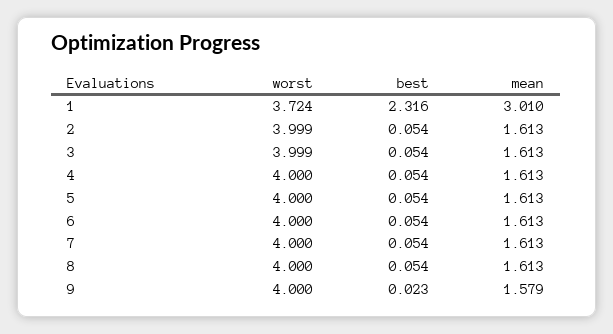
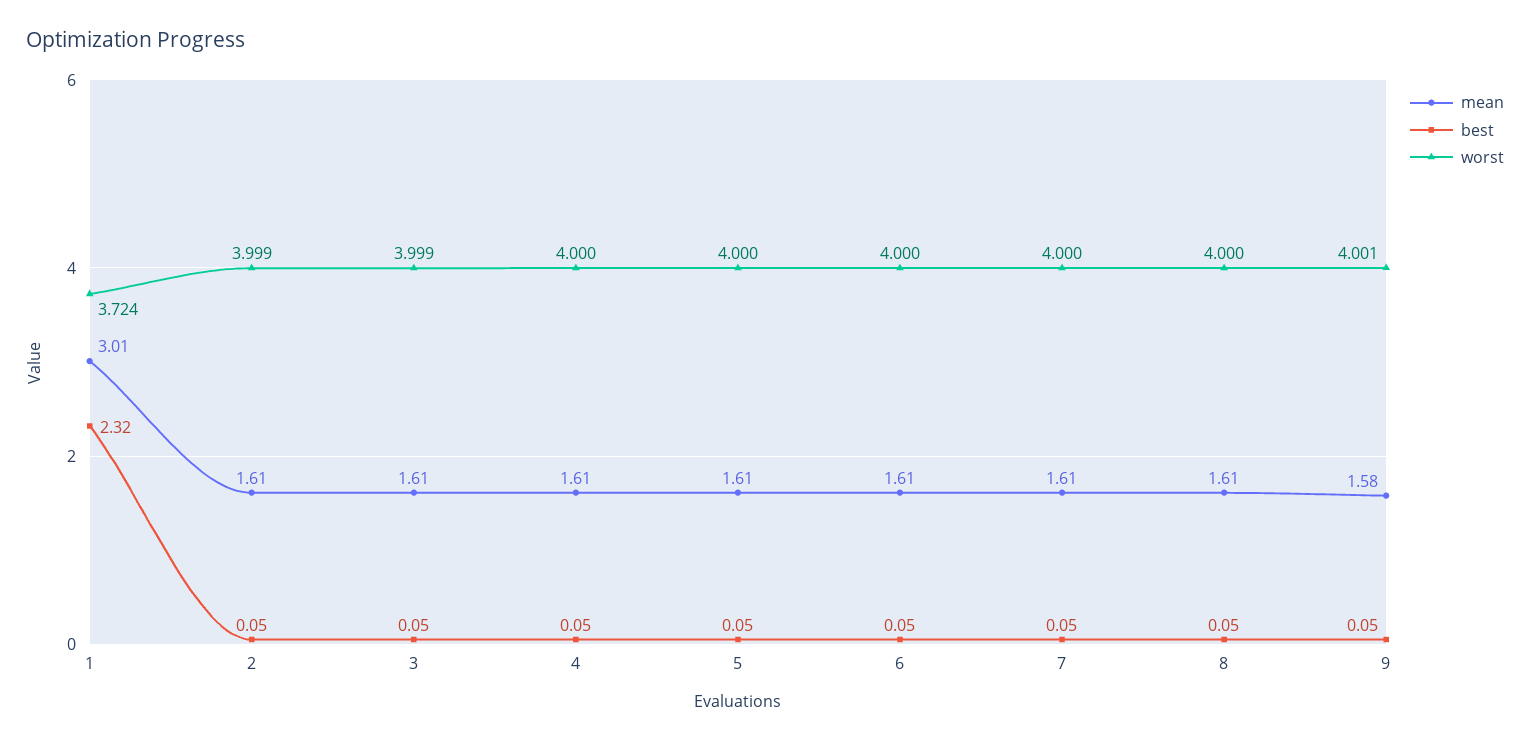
  {
    "worst": {
      "1": 3.724,
      "2": 3.999,
      "3": 3.999,
      "4": 4,
      "5": 4,
      "6": 4,
      "7": 4,
      "8": 4,
-     "9": 4
+     "9": 4.001
    },
    "best": {
      "1": 2.316,
      "2": 0.054,
      "3": 0.054,
      "4": 0.054,
      "5": 0.054,
      "6": 0.054,
      "7": 0.054,
      "8": 0.054,
-     "9": 0.023
+     "9": 0.05
    },
    "mean": {
      "1": 3.01,
      "2": 1.613,
      "3": 1.613,
      "4": 1.613,
      "5": 1.613,
      "6": 1.613,
      "7": 1.613,
      "8": 1.613,
      "9": 1.579
    }
  }

